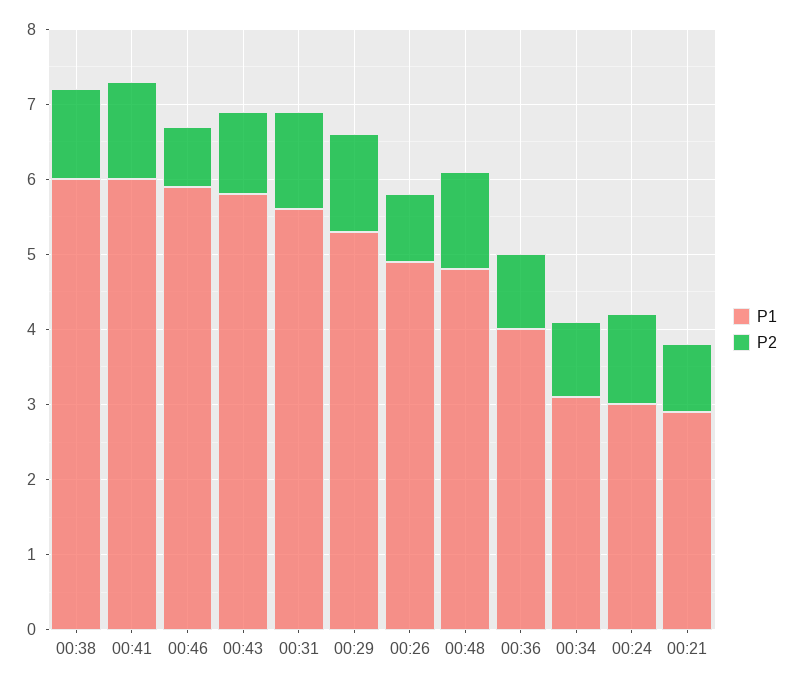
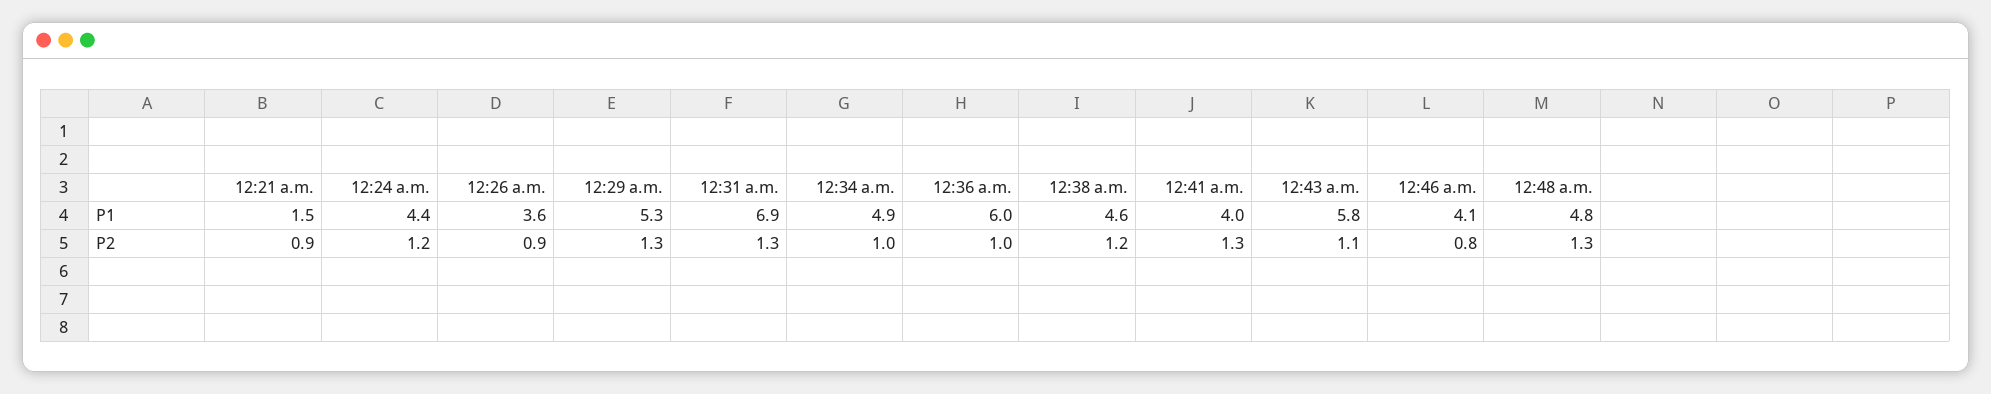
  {
    "P1": {
-     "00:38": 6,
+     "00:38": 4.6,
-     "00:41": 6,
+     "00:41": 4,
-     "00:46": 6,
+     "00:46": 4.1,
      "00:43": 5.8,
-     "00:31": 5.5,
+     "00:31": 6.9,
      "00:29": 5.3,
-     "00:26": 5,
+     "00:26": 3.6,
      "00:48": 4.8,
-     "00:36": 4,
+     "00:36": 6,
-     "00:34": 3,
+     "00:34": 4.9,
-     "00:24": 3,
+     "00:24": 4.4,
-     "00:21": 3
+     "00:21": 1.5
    },
    "P2": {
      "00:38": 1.2,
      "00:41": 1.3,
      "00:46": 0.8,
      "00:43": 1.1,
      "00:31": 1.3,
      "00:29": 1.3,
      "00:26": 0.9,
      "00:48": 1.3,
      "00:36": 1,
      "00:34": 1,
      "00:24": 1.2,
      "00:21": 0.9
    }
  }

